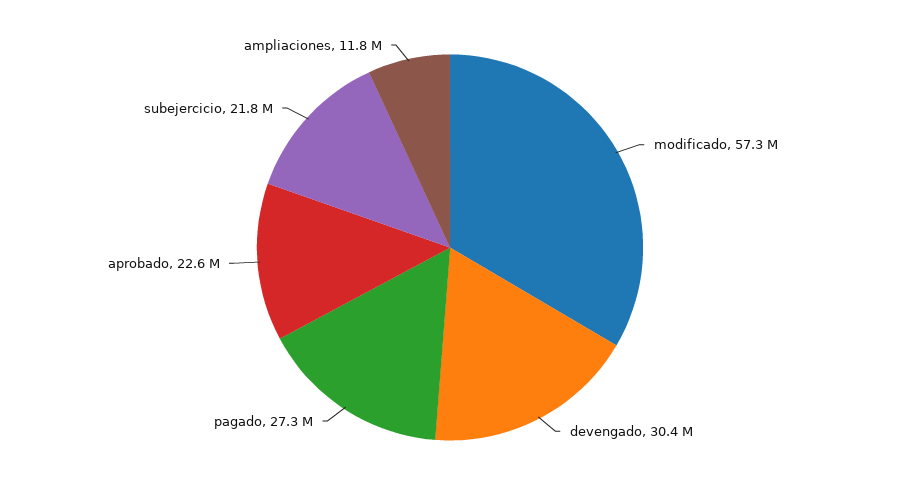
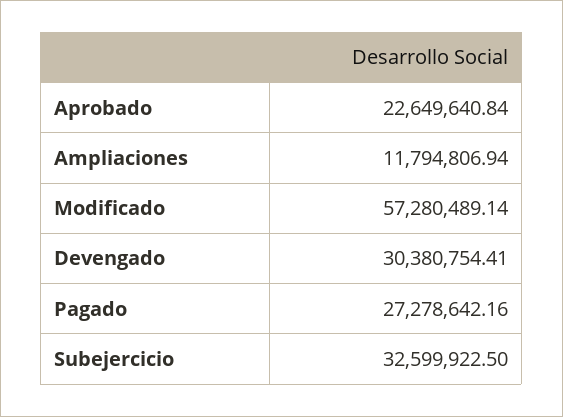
  {
    "modificado": 57280489.14,
    "devengado": 30380754.41,
    "pagado": 27278642.16,
    "aprobado": 22649640.84,
-   "subejercicio": 21800000,
+   "subejercicio": 32599922.5,
    "ampliaciones": 11794806.94
  }

